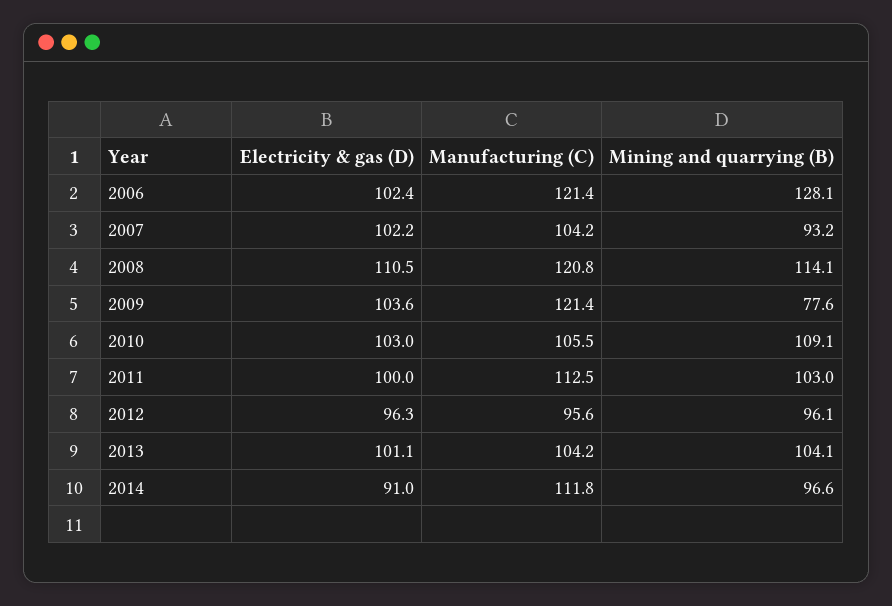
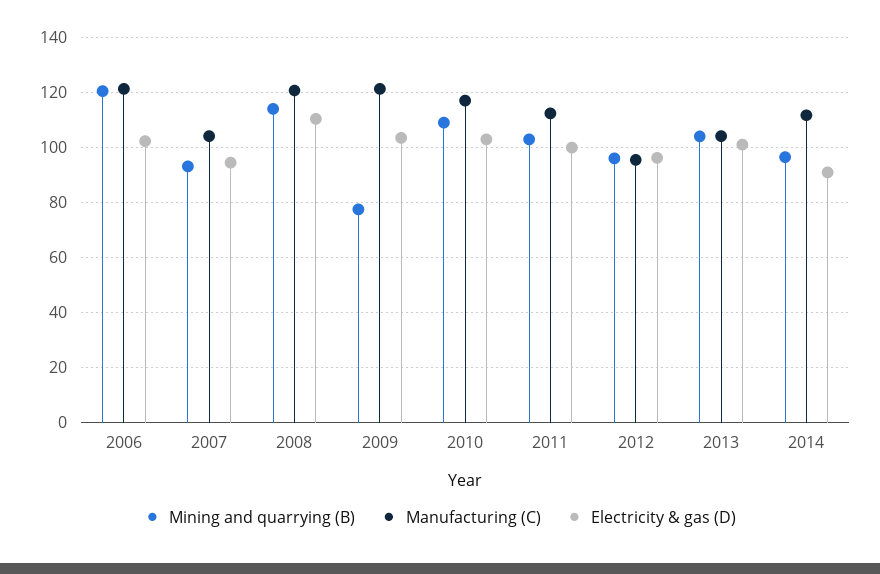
  {
    "Electricity & gas (D)": {
      "2006": 102.4,
-     "2007": 102.2,
+     "2007": 95,
      "2008": 110.5,
      "2009": 103.6,
      "2010": 103,
      "2011": 100,
      "2012": 96.3,
      "2013": 101.1,
      "2014": 91
    },
    "Manufacturing (C)": {
      "2006": 121.4,
      "2007": 104.2,
      "2008": 120.8,
      "2009": 121.4,
-     "2010": 105.5,
+     "2010": 117.5,
      "2011": 112.5,
      "2012": 95.6,
      "2013": 104.2,
      "2014": 111.8
    },
    "Mining and quarrying (B)": {
-     "2006": 128.1,
+     "2006": 120,
      "2007": 93.2,
      "2008": 114.1,
      "2009": 77.6,
      "2010": 109.1,
      "2011": 103,
      "2012": 96.1,
      "2013": 104.1,
      "2014": 96.6
    }
  }

